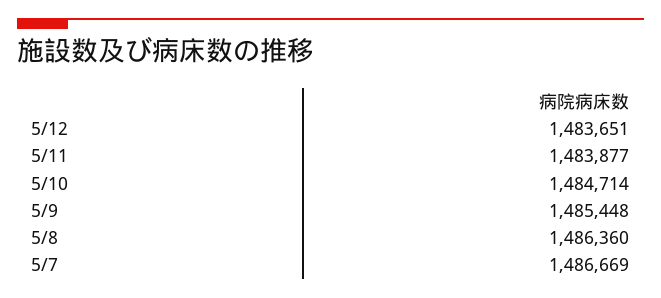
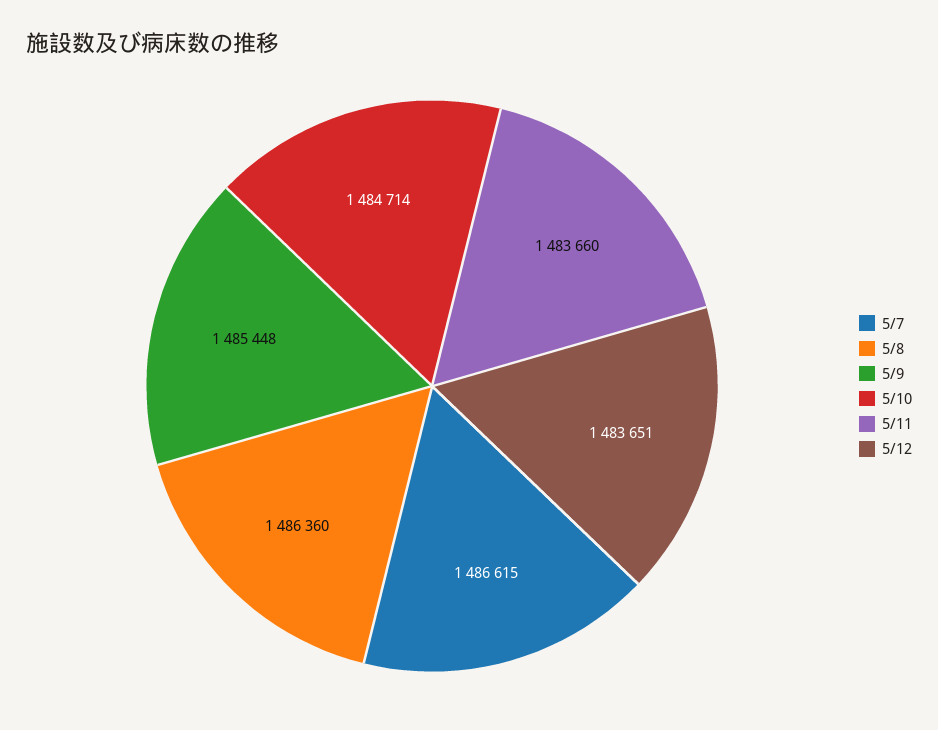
  {
    "5/12": 1483651,
-   "5/11": 1483877,
+   "5/11": 1483660,
    "5/10": 1484714,
    "5/9": 1485448,
    "5/8": 1486360,
-   "5/7": 1486669
+   "5/7": 1486615
  }

